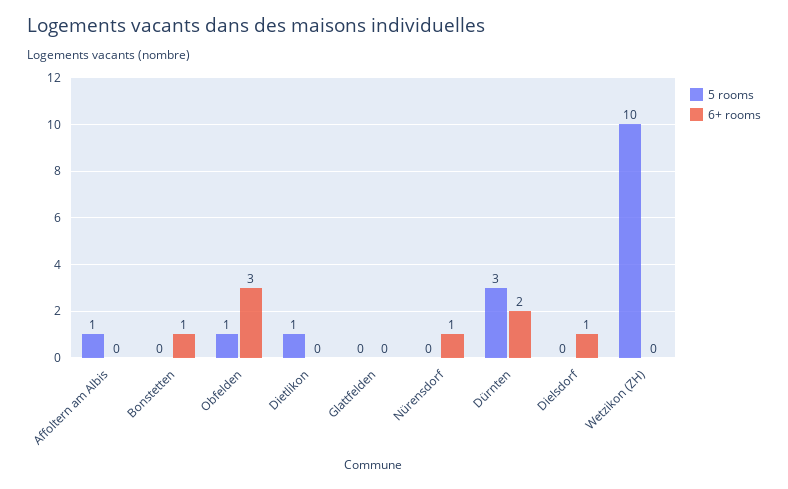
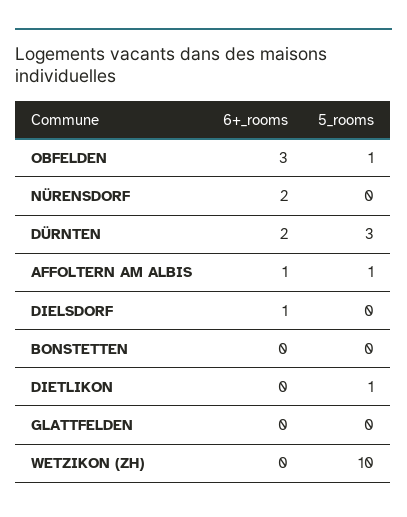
  {
    "5 rooms": {
      "Affoltern am Albis": 1,
      "Bonstetten": 0,
      "Obfelden": 1,
      "Dietlikon": 1,
      "Glattfelden": 0,
      "Nürensdorf": 0,
      "Dürnten": 3,
      "Dielsdorf": 0,
      "Wetzikon (ZH)": 10
    },
    "6+ rooms": {
-     "Affoltern am Albis": 0,
+     "Affoltern am Albis": 1,
-     "Bonstetten": 1,
+     "Bonstetten": 0,
      "Obfelden": 3,
      "Dietlikon": 0,
      "Glattfelden": 0,
-     "Nürensdorf": 1,
+     "Nürensdorf": 2,
      "Dürnten": 2,
      "Dielsdorf": 1,
      "Wetzikon (ZH)": 0
    }
  }

